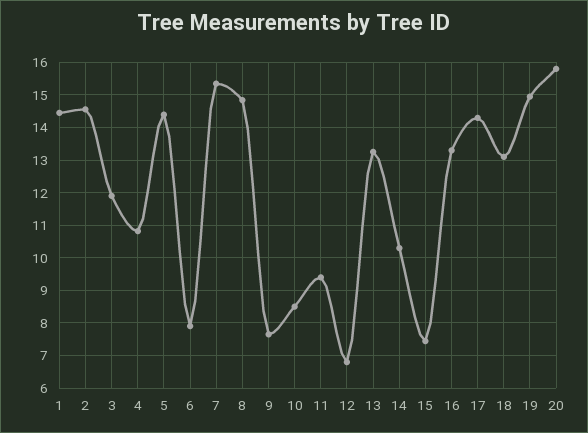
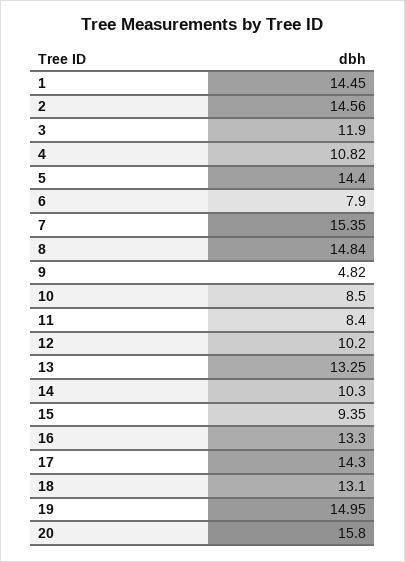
  {
    "1": 14.45,
    "2": 14.56,
    "3": 11.9,
    "4": 10.82,
    "5": 14.4,
    "6": 7.9,
    "7": 15.35,
    "8": 14.84,
-   "9": 7.6,
+   "9": 4.82,
    "10": 8.5,
-   "11": 9.4,
+   "11": 8.4,
-   "12": 6.8,
+   "12": 10.2,
    "13": 13.25,
    "14": 10.3,
-   "15": 7.4,
+   "15": 9.35,
    "16": 13.3,
    "17": 14.3,
    "18": 13.1,
    "19": 14.95,
    "20": 15.8
  }

